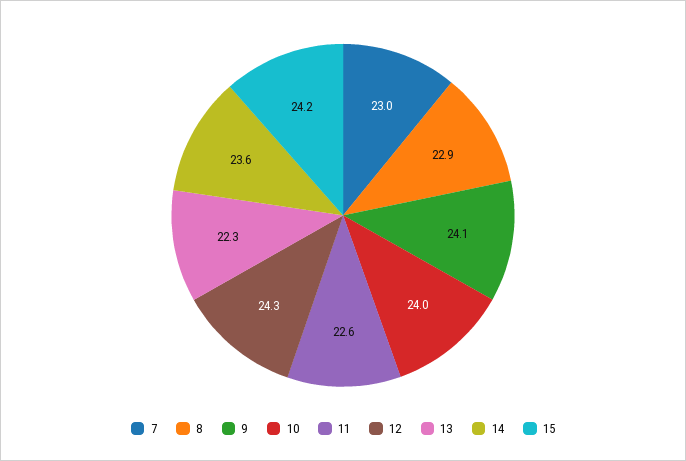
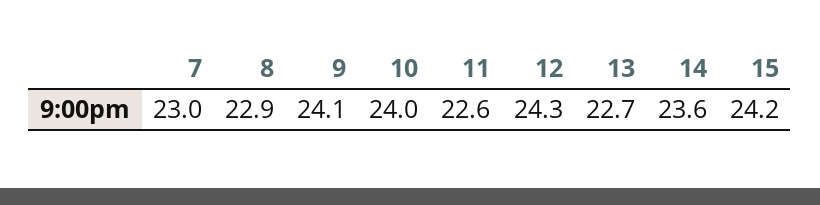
  {
    "7": 23,
    "8": 22.9,
    "9": 24.1,
    "10": 24,
    "11": 22.6,
    "12": 24.3,
-   "13": 22.3,
+   "13": 22.7,
    "14": 23.6,
    "15": 24.2
  }

